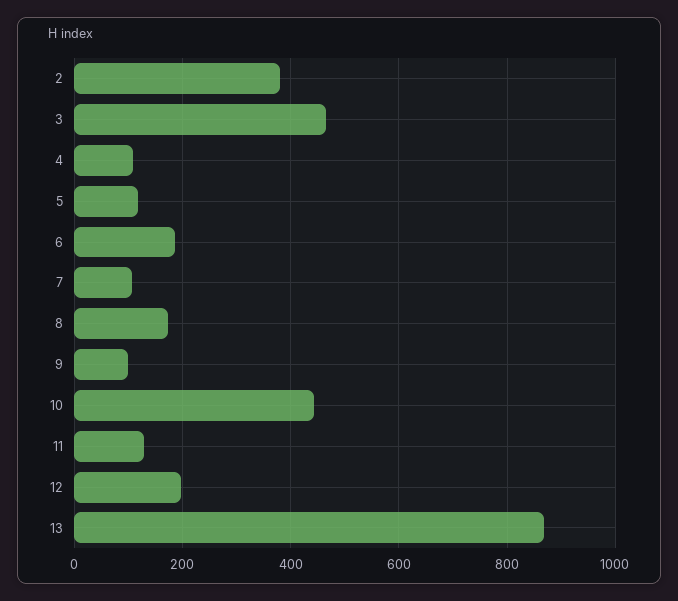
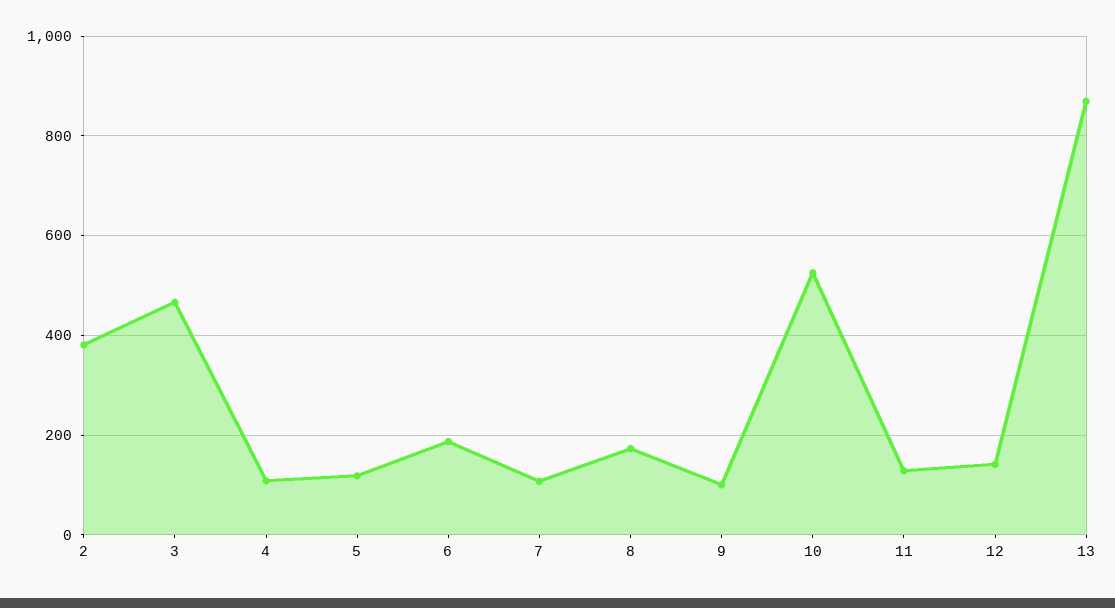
  {
    "2": 380,
    "3": 460,
    "4": 100,
    "5": 120,
    "6": 180,
    "7": 100,
    "8": 180,
    "9": 100,
-   "10": 440,
+   "10": 520,
    "11": 120,
-   "12": 200,
+   "12": 140,
    "13": 860
  }

